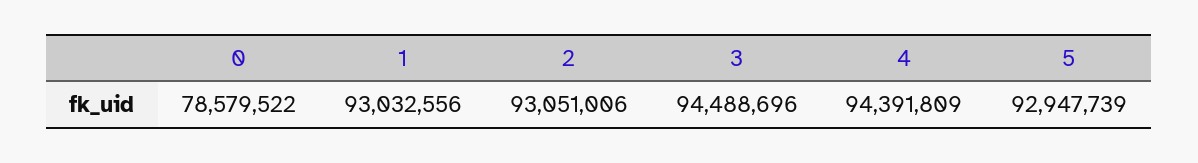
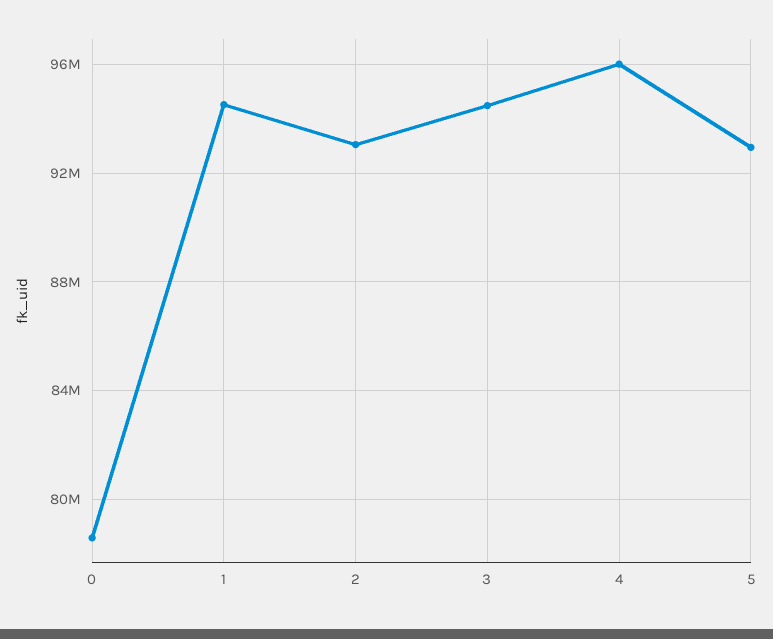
  {
    "0": 78579522,
-   "1": 93032556,
+   "1": 94500000,
    "2": 93051006,
    "3": 94488696,
-   "4": 94391809,
+   "4": 96000000,
    "5": 92947739
  }

